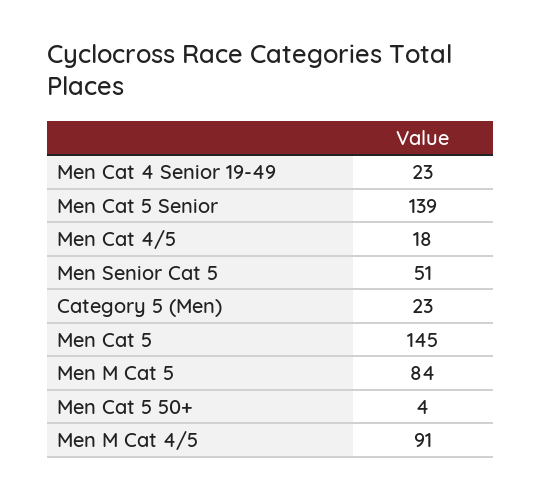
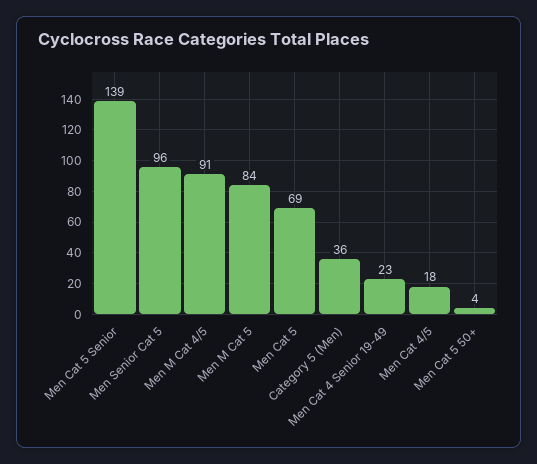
  {
    "Men Cat 4 Senior 19-49": 23,
    "Men Cat 5 Senior": 139,
    "Men Cat 4/5": 18,
-   "Men Senior Cat 5": 51,
+   "Men Senior Cat 5": 96,
-   "Category 5 (Men)": 23,
+   "Category 5 (Men)": 36,
-   "Men Cat 5": 145,
+   "Men Cat 5": 69,
    "Men M Cat 5": 84,
    "Men Cat 5 50+": 4,
    "Men M Cat 4/5": 91
  }

